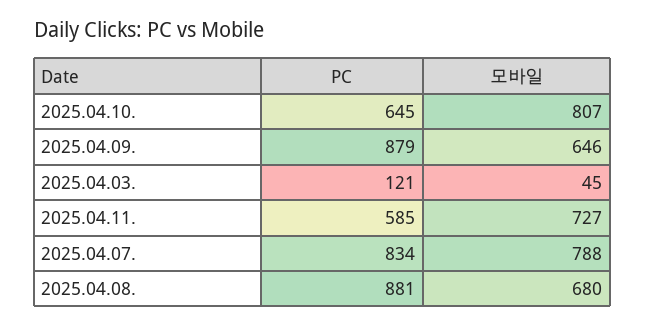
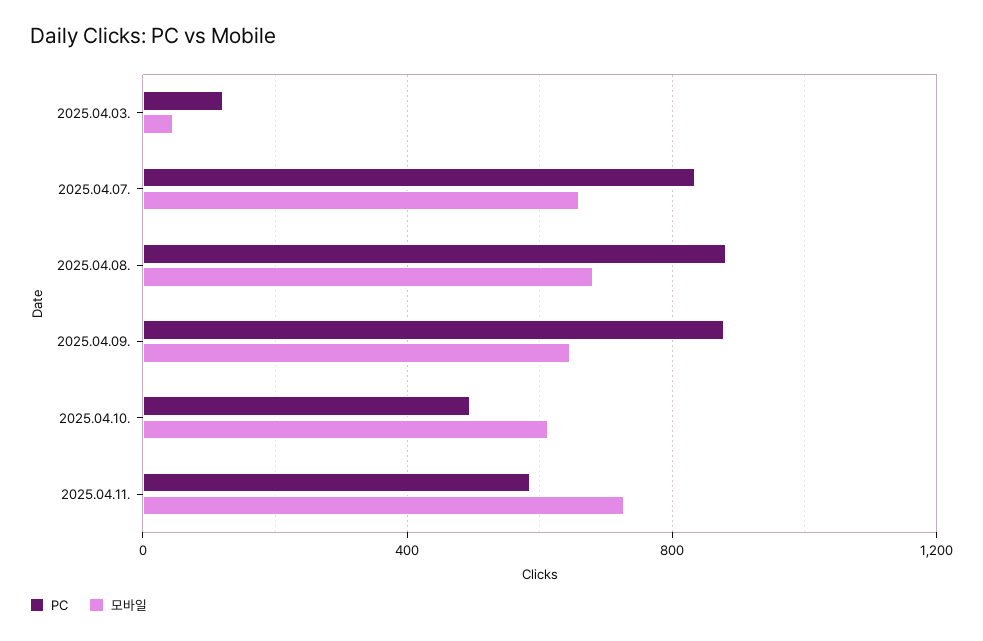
  {
    "PC": {
-     "2025.04.10.": 645,
+     "2025.04.10.": 500,
      "2025.04.09.": 879,
      "2025.04.03.": 121,
      "2025.04.11.": 585,
      "2025.04.07.": 834,
      "2025.04.08.": 881
    },
    "모바일": {
-     "2025.04.10.": 807,
+     "2025.04.10.": 600,
      "2025.04.09.": 646,
      "2025.04.03.": 45,
      "2025.04.11.": 727,
-     "2025.04.07.": 788,
+     "2025.04.07.": 650,
      "2025.04.08.": 680
    }
  }

